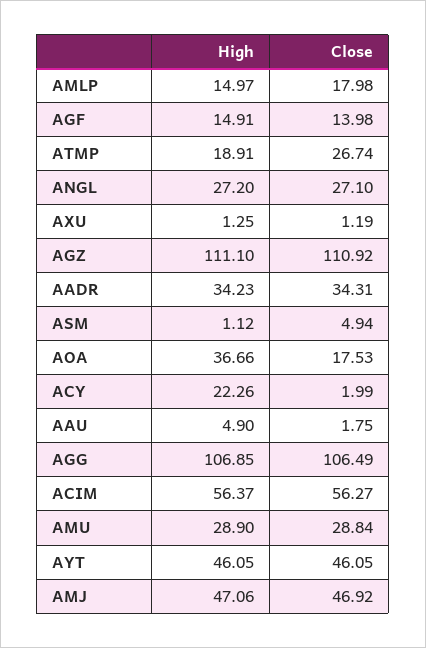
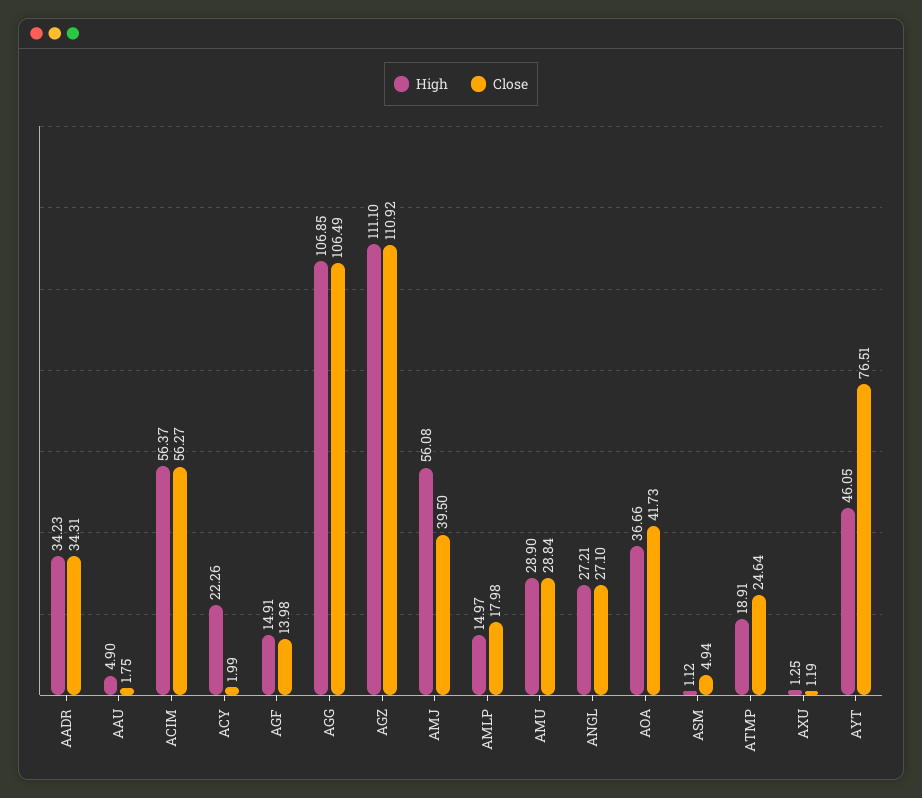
  {
    "High": {
      "AMLP": 14.97,
      "AGF": 14.91,
      "ATMP": 18.91,
-     "ANGL": 27.2,
+     "ANGL": 27.21,
      "AXU": 1.25,
      "AGZ": 111.1,
      "AADR": 34.23,
      "ASM": 1.12,
      "AOA": 36.66,
      "ACY": 22.26,
      "AAU": 4.9,
      "AGG": 106.85,
      "ACIM": 56.37,
      "AMU": 28.9,
      "AYT": 46.05,
-     "AMJ": 47.06
+     "AMJ": 56.08
    },
    "Close": {
      "AMLP": 17.98,
      "AGF": 13.98,
-     "ATMP": 26.74,
+     "ATMP": 24.64,
      "ANGL": 27.1,
      "AXU": 1.19,
      "AGZ": 110.92,
      "AADR": 34.31,
      "ASM": 4.94,
-     "AOA": 17.53,
+     "AOA": 41.73,
      "ACY": 1.99,
      "AAU": 1.75,
      "AGG": 106.49,
      "ACIM": 56.27,
      "AMU": 28.84,
-     "AYT": 46.05,
+     "AYT": 76.51,
-     "AMJ": 46.92
+     "AMJ": 39.5
    }
  }

